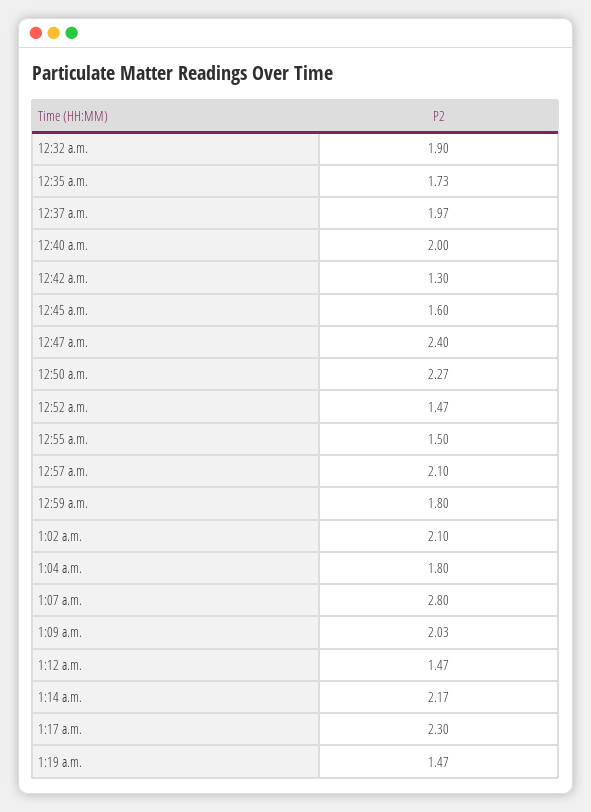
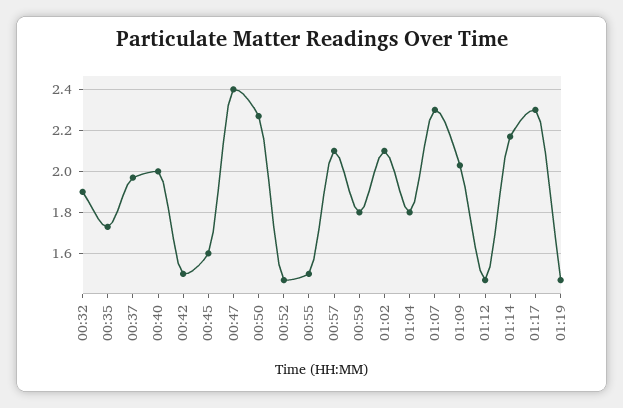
  {
    "12:32 a.m.": 1.9,
    "12:35 a.m.": 1.73,
    "12:37 a.m.": 1.97,
    "12:40 a.m.": 2,
-   "12:42 a.m.": 1.3,
+   "12:42 a.m.": 1.5,
    "12:45 a.m.": 1.6,
    "12:47 a.m.": 2.4,
    "12:50 a.m.": 2.27,
    "12:52 a.m.": 1.47,
    "12:55 a.m.": 1.5,
    "12:57 a.m.": 2.1,
    "12:59 a.m.": 1.8,
    "1:02 a.m.": 2.1,
    "1:04 a.m.": 1.8,
-   "1:07 a.m.": 2.8,
+   "1:07 a.m.": 2.3,
    "1:09 a.m.": 2.03,
    "1:12 a.m.": 1.47,
    "1:14 a.m.": 2.17,
    "1:17 a.m.": 2.3,
    "1:19 a.m.": 1.47
  }

